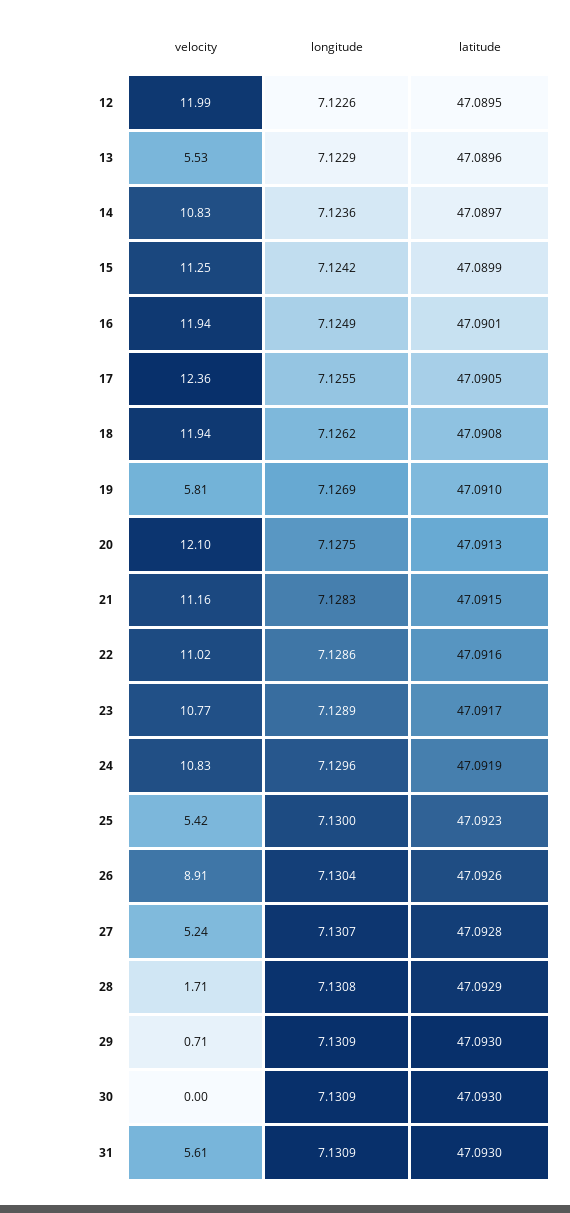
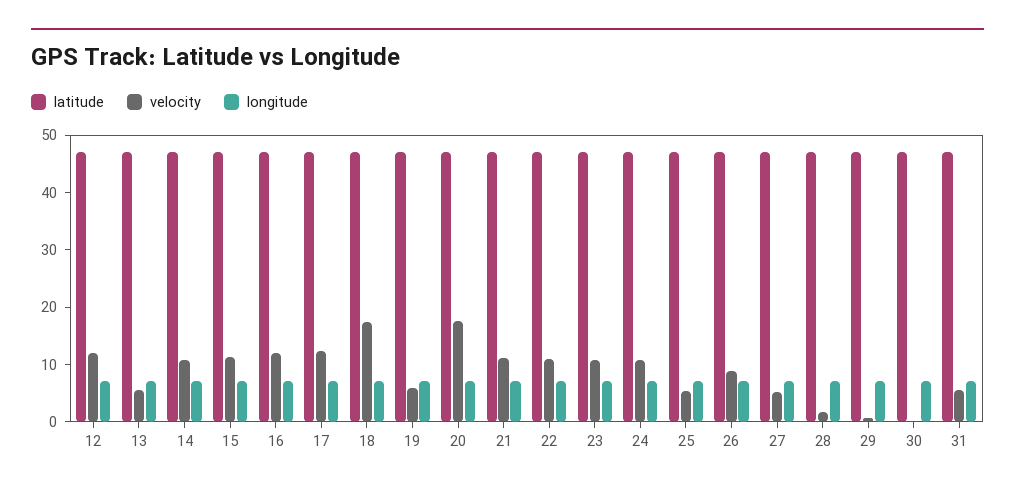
  {
    "velocity": {
      "12": 11.99,
      "13": 5.53,
      "14": 10.83,
      "15": 11.25,
      "16": 11.94,
      "17": 12.36,
-     "18": 11.94,
+     "18": 18,
      "19": 5.81,
-     "20": 12.1,
+     "20": 18,
      "21": 11.16,
      "22": 11.02,
      "23": 10.77,
      "24": 10.83,
      "25": 5.42,
      "26": 8.91,
      "27": 5.24,
      "28": 1.71,
      "29": 0.71,
      "30": 0,
      "31": 5.61
    },
    "longitude": {
      "12": 7.1226,
      "13": 7.1229,
      "14": 7.1236,
      "15": 7.1242,
      "16": 7.1249,
      "17": 7.1255,
      "18": 7.1262,
      "19": 7.1269,
      "20": 7.1275,
      "21": 7.1283,
      "22": 7.1286,
      "23": 7.1289,
      "24": 7.1296,
      "25": 7.13,
      "26": 7.1304,
      "27": 7.1307,
      "28": 7.1308,
      "29": 7.1309,
      "30": 7.1309,
      "31": 7.1309
    },
    "latitude": {
      "12": 47.0895,
      "13": 47.0896,
      "14": 47.0897,
      "15": 47.0899,
      "16": 47.0901,
      "17": 47.0905,
      "18": 47.0908,
      "19": 47.091,
      "20": 47.0913,
      "21": 47.0915,
      "22": 47.0916,
      "23": 47.0917,
      "24": 47.0919,
      "25": 47.0923,
      "26": 47.0926,
      "27": 47.0928,
      "28": 47.0929,
      "29": 47.093,
      "30": 47.093,
      "31": 47.093
    }
  }

